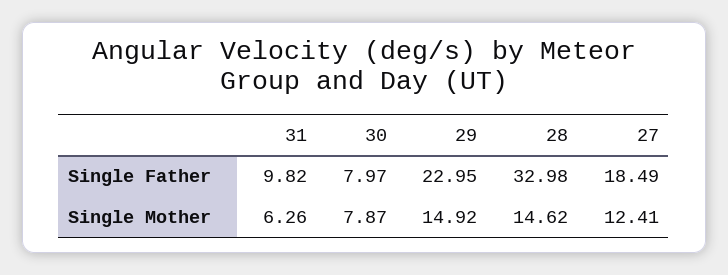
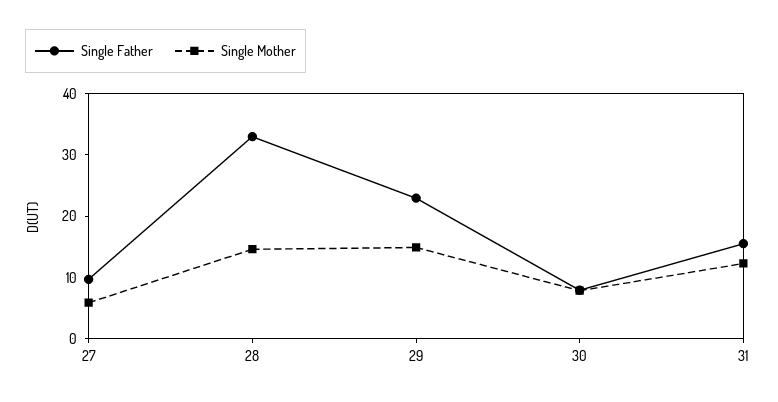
  {
    "Single Father": {
-     "31": 9.82,
+     "31": 16,
      "30": 7.97,
      "29": 22.95,
      "28": 32.98,
-     "27": 18.49
+     "27": 10
    },
    "Single Mother": {
-     "31": 6.26,
+     "31": 12,
      "30": 7.87,
      "29": 14.92,
      "28": 14.62,
-     "27": 12.41
+     "27": 6
    }
  }

